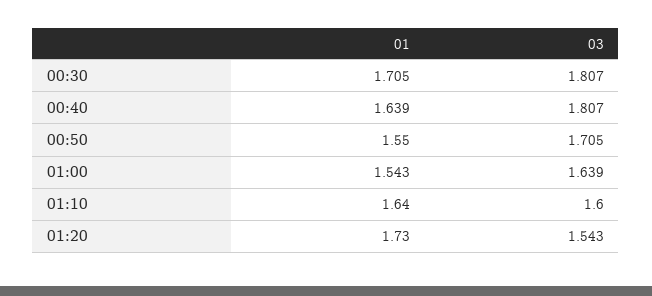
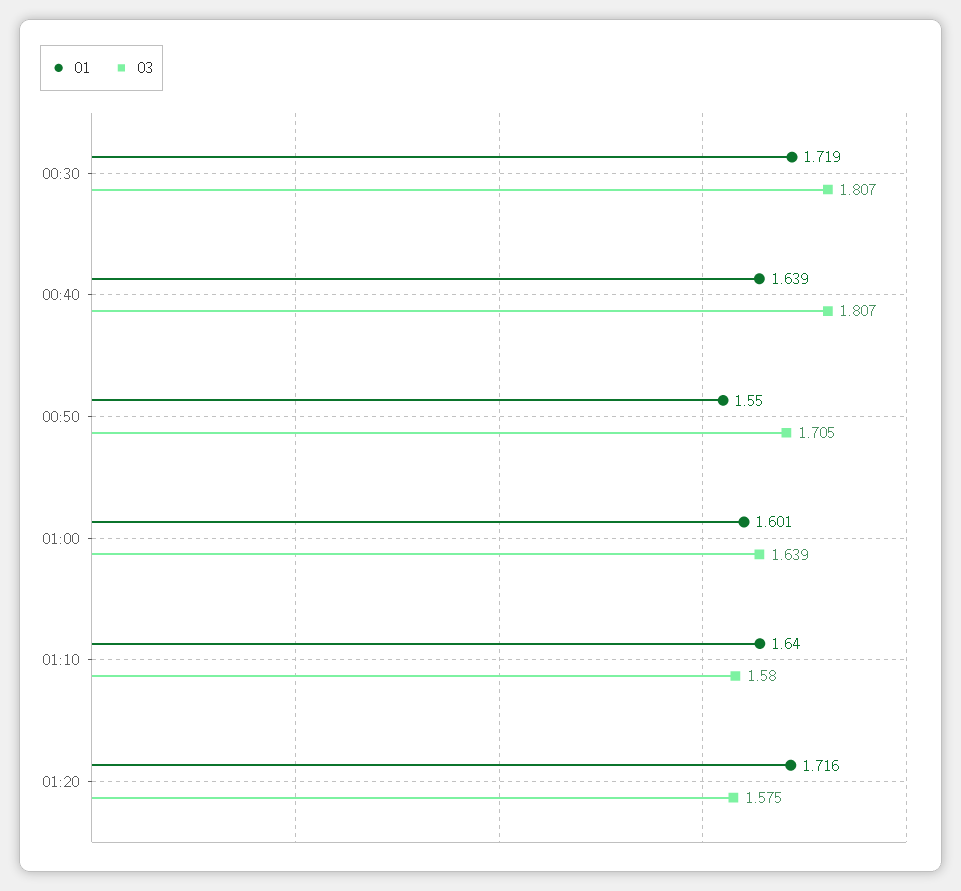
  {
    "01": {
-     "00:30": 1.705,
+     "00:30": 1.719,
      "00:40": 1.639,
      "00:50": 1.55,
-     "01:00": 1.543,
+     "01:00": 1.601,
      "01:10": 1.64,
-     "01:20": 1.73
+     "01:20": 1.716
    },
    "03": {
      "00:30": 1.807,
      "00:40": 1.807,
      "00:50": 1.705,
      "01:00": 1.639,
-     "01:10": 1.6,
+     "01:10": 1.58,
-     "01:20": 1.543
+     "01:20": 1.575
    }
  }

